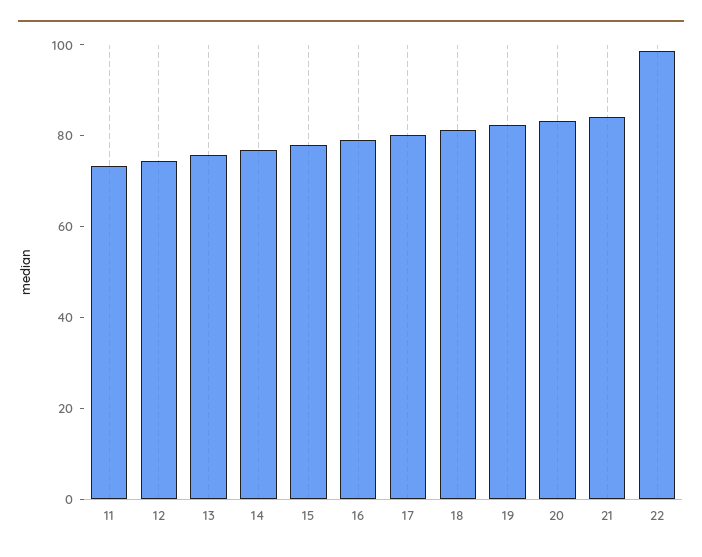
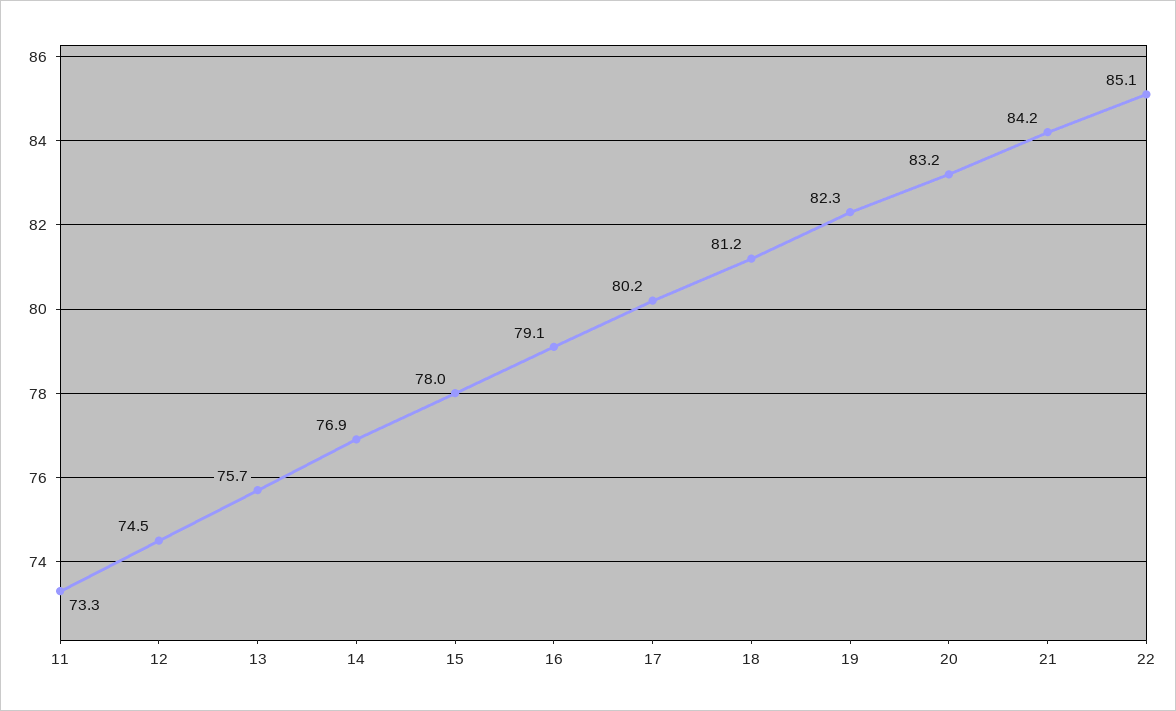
  {
    "11": 73.3,
    "12": 74.5,
    "13": 75.7,
    "14": 76.9,
    "15": 78,
    "16": 79.1,
    "17": 80.2,
    "18": 81.2,
    "19": 82.3,
    "20": 83.2,
    "21": 84.2,
-   "22": 100
+   "22": 85.1
  }

